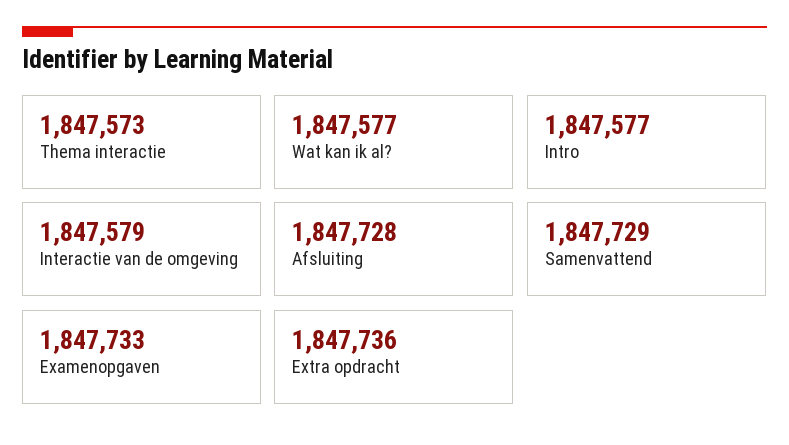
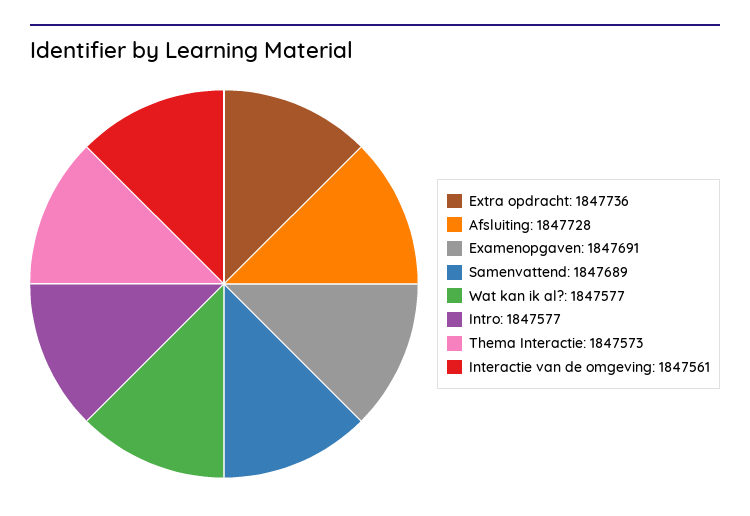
  {
    "Thema interactie": 1847573,
    "Wat kan ik al?": 1847577,
    "Intro": 1847577,
-   "Interactie van de omgeving": 1847579,
+   "Interactie van de omgeving": 1847561,
    "Afsluiting": 1847728,
-   "Samenvattend": 1847729,
+   "Samenvattend": 1847689,
-   "Examenopgaven": 1847733,
+   "Examenopgaven": 1847691,
    "Extra opdracht": 1847736
  }

